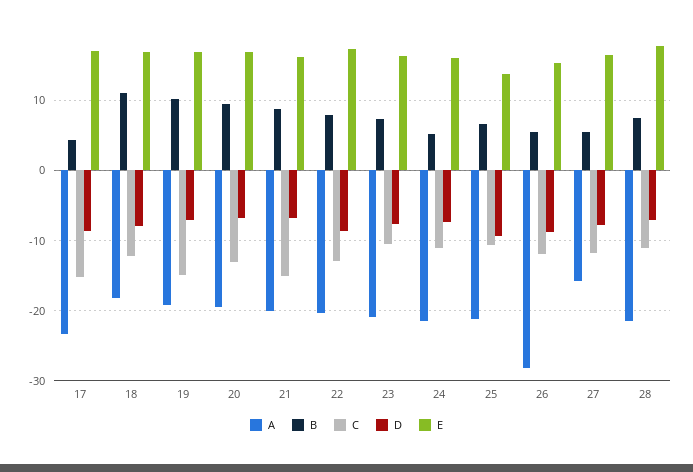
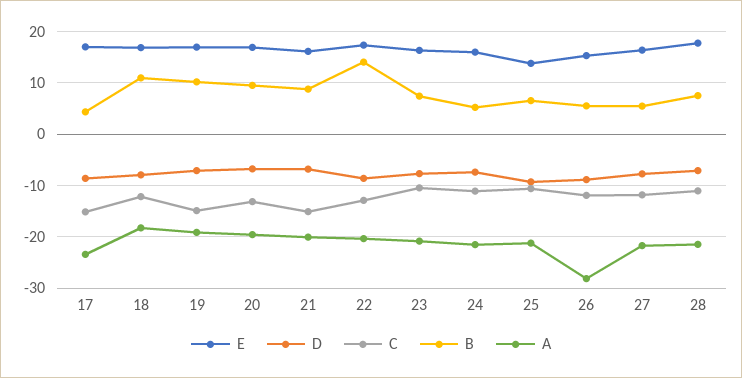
  {
    "A": {
      "17": -23,
      "18": -18,
      "19": -19,
      "20": -20,
      "21": -20,
      "22": -20,
      "23": -21,
      "24": -22,
      "25": -21,
      "26": -28,
-     "27": -16,
+     "27": -22,
      "28": -21
    },
    "B": {
      "17": 4,
      "18": 11,
      "19": 10,
      "20": 10,
      "21": 9,
-     "22": 8,
+     "22": 14,
      "23": 7,
      "24": 5,
      "25": 7,
      "26": 6,
      "27": 5,
      "28": 8
    },
    "C": {
      "17": -15,
      "18": -12,
      "19": -15,
      "20": -13,
      "21": -15,
      "22": -13,
      "23": -10,
      "24": -11,
      "25": -11,
      "26": -12,
      "27": -12,
      "28": -11
    },
    "D": {
      "17": -9,
      "18": -8,
      "19": -7,
      "20": -7,
      "21": -7,
      "22": -9,
      "23": -8,
      "24": -7,
      "25": -9,
      "26": -9,
      "27": -8,
      "28": -7
    },
    "E": {
      "17": 17,
      "18": 17,
      "19": 17,
      "20": 17,
      "21": 16,
      "22": 17,
      "23": 16,
      "24": 16,
      "25": 14,
      "26": 15,
      "27": 16,
      "28": 18
    }
  }

